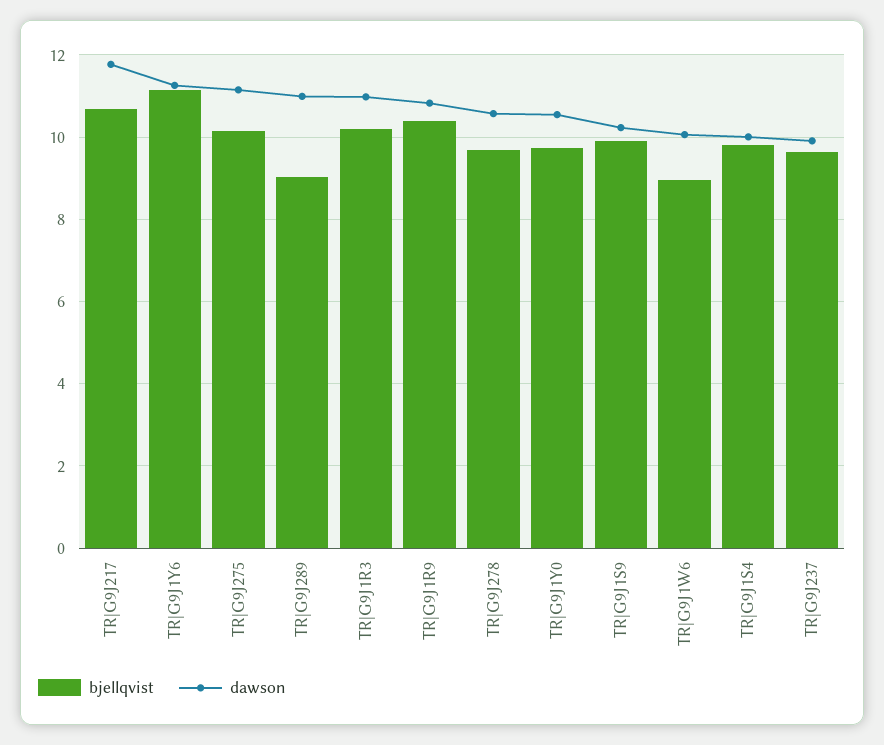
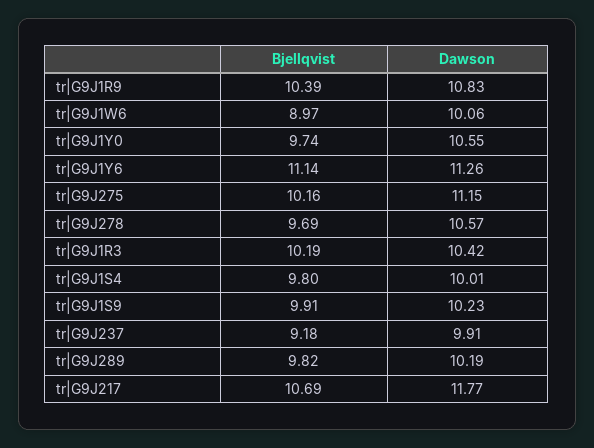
  {
    "bjellqvist": {
      "TR|G9J217": 10.69,
      "TR|G9J1Y6": 11.14,
      "TR|G9J275": 10.16,
-     "TR|G9J289": 9,
+     "TR|G9J289": 9.82,
      "TR|G9J1R3": 10.19,
      "TR|G9J1R9": 10.39,
      "TR|G9J278": 9.69,
      "TR|G9J1Y0": 9.74,
      "TR|G9J1S9": 9.91,
      "TR|G9J1W6": 8.97,
      "TR|G9J1S4": 9.8,
-     "TR|G9J237": 9.6
+     "TR|G9J237": 9.18
    },
    "dawson": {
      "TR|G9J217": 11.77,
      "TR|G9J1Y6": 11.26,
      "TR|G9J275": 11.15,
-     "TR|G9J289": 11,
+     "TR|G9J289": 10.19,
-     "TR|G9J1R3": 11,
+     "TR|G9J1R3": 10.42,
      "TR|G9J1R9": 10.83,
      "TR|G9J278": 10.57,
      "TR|G9J1Y0": 10.55,
      "TR|G9J1S9": 10.23,
      "TR|G9J1W6": 10.06,
      "TR|G9J1S4": 10.01,
      "TR|G9J237": 9.91
    }
  }

